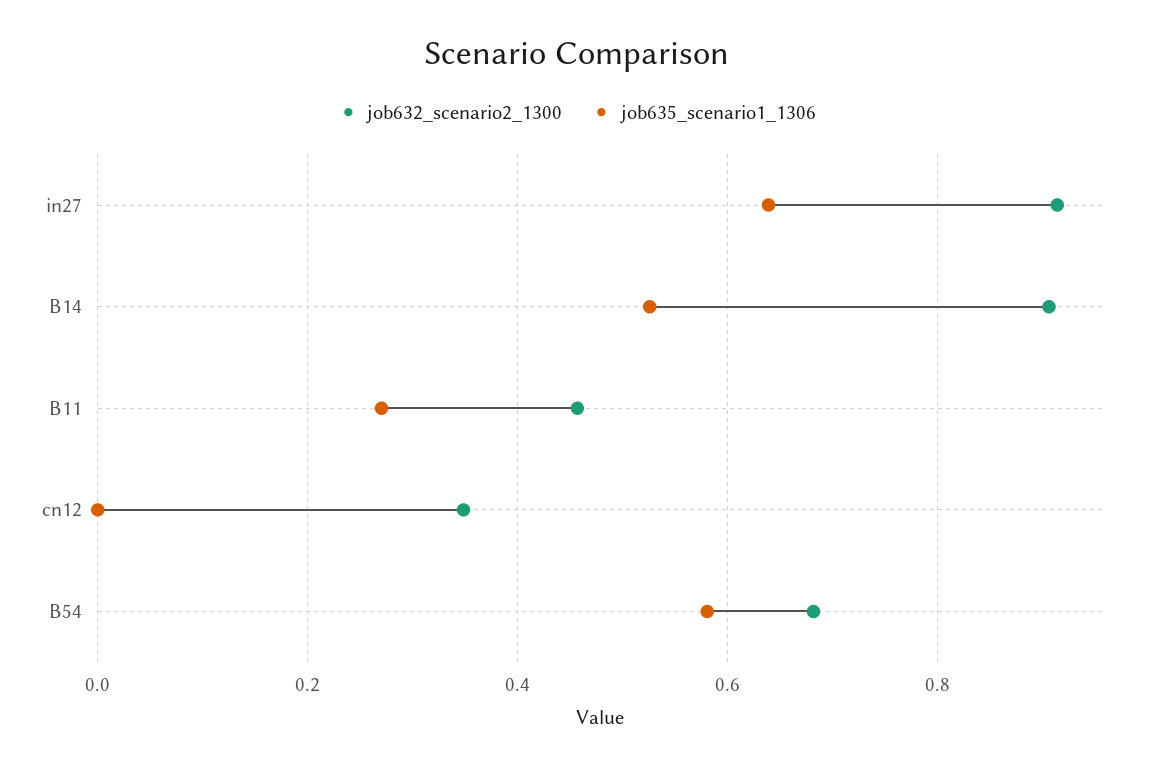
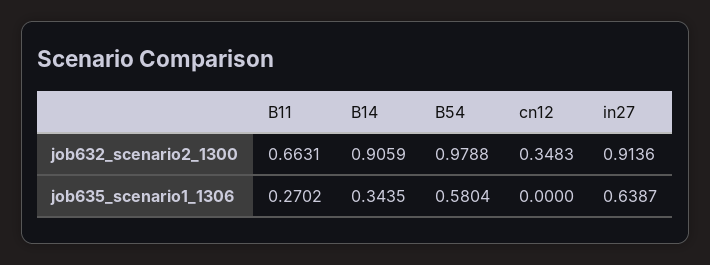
  {
    "job632_scenario2_1300": {
      "in27": 0.9136,
      "B14": 0.9059,
-     "B11": 0.46,
+     "B11": 0.6631,
      "cn12": 0.3483,
-     "B54": 0.68
+     "B54": 0.9788
    },
    "job635_scenario1_1306": {
      "in27": 0.6387,
-     "B14": 0.52,
+     "B14": 0.3435,
      "B11": 0.2702,
      "cn12": 0,
      "B54": 0.5804
    }
  }

